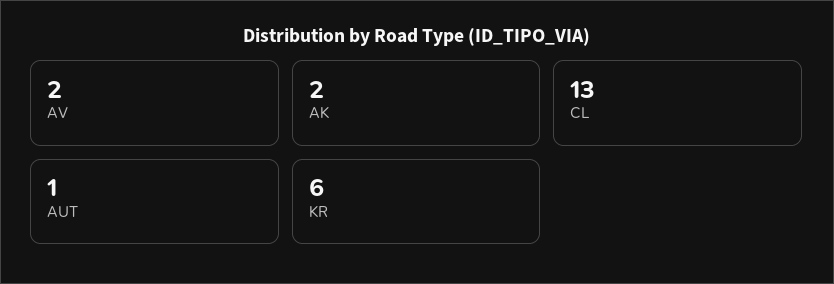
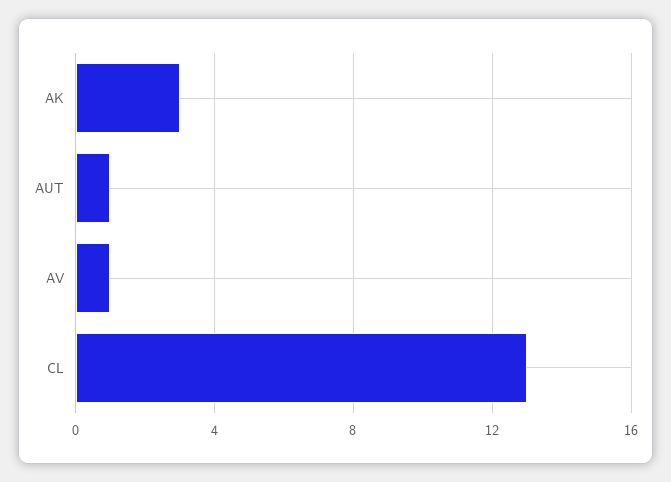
  {
-   "AV": 2,
+   "AV": 1,
-   "AK": 2,
+   "AK": 3,
    "CL": 13,
-   "AUT": 1,
+   "AUT": 1
-   "KR": 6
  }

